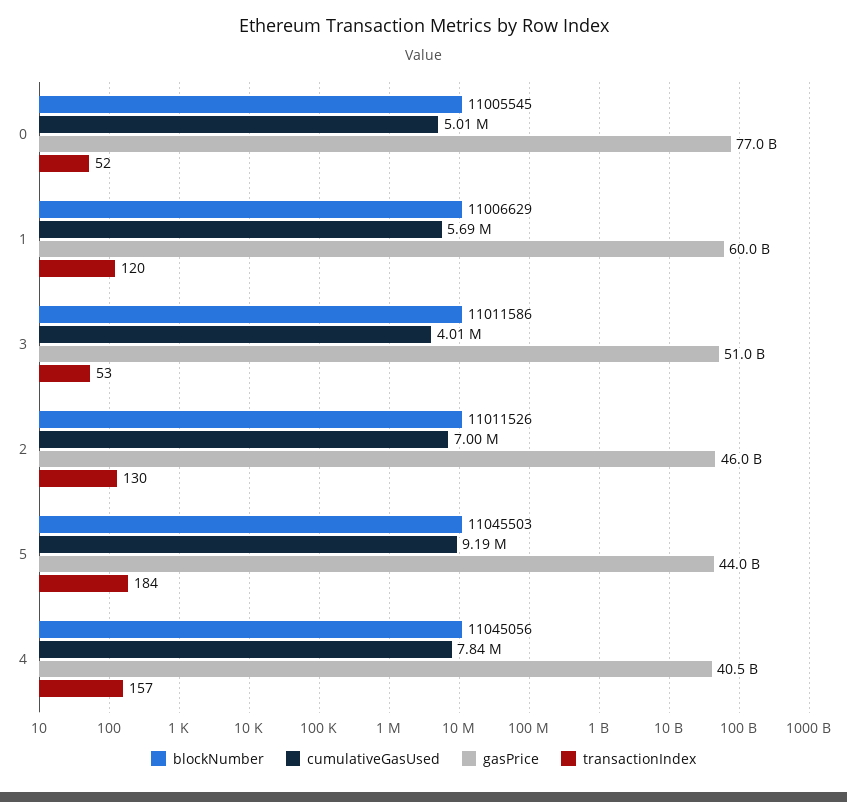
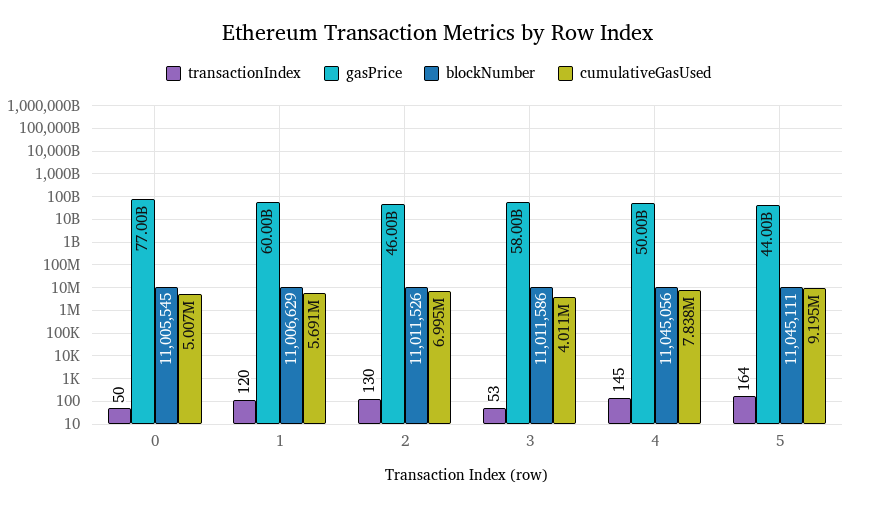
  {
    "blockNumber": {
      "0": 11005545,
      "1": 11006629,
      "3": 11011586,
      "2": 11011526,
-     "5": 11045503,
+     "5": 11045111,
      "4": 11045056
    },
    "cumulativeGasUsed": {
      "0": 5007000,
      "1": 5691000,
      "3": 4011000,
      "2": 6995000,
      "5": 9195000,
      "4": 7838000
    },
    "gasPrice": {
      "0": 77000000000,
      "1": 60000000000,
-     "3": 51000000000,
+     "3": 58000000000,
      "2": 46000000000,
      "5": 44000000000,
-     "4": 40500000000
+     "4": 50000000000
    },
    "transactionIndex": {
-     "0": 52,
+     "0": 50,
      "1": 120,
      "3": 53,
      "2": 130,
-     "5": 184,
+     "5": 164,
-     "4": 157
+     "4": 145
    }
  }

